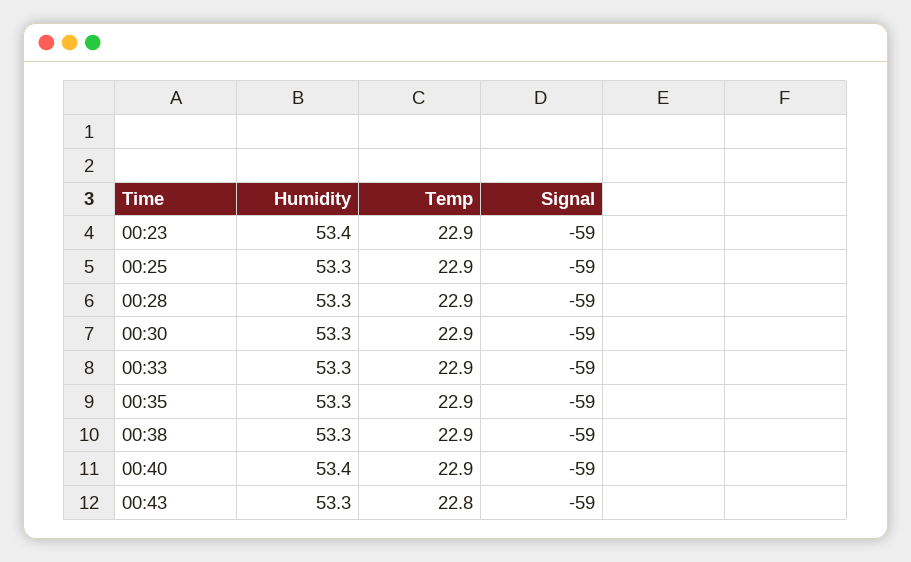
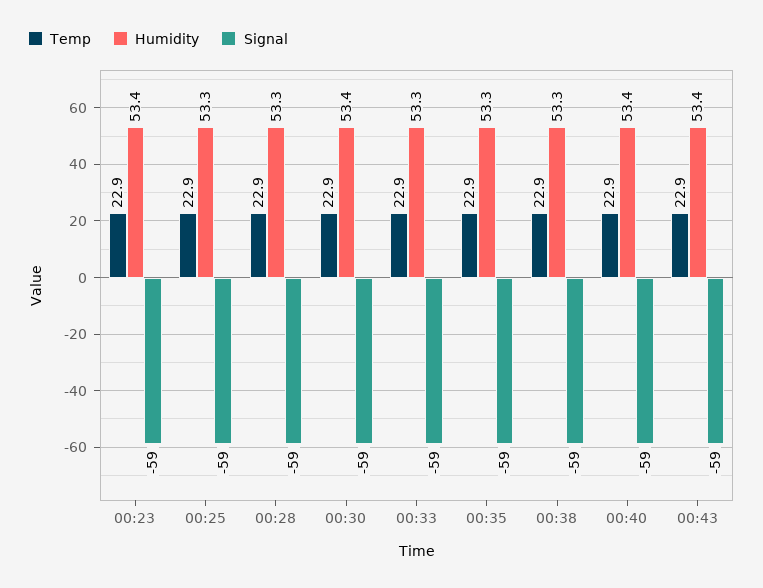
  {
    "Humidity": {
      "00:23": 53.4,
      "00:25": 53.3,
      "00:28": 53.3,
-     "00:30": 53.3,
+     "00:30": 53.4,
      "00:33": 53.3,
      "00:35": 53.3,
      "00:38": 53.3,
      "00:40": 53.4,
-     "00:43": 53.3
+     "00:43": 53.4
    },
    "Temp": {
      "00:23": 22.9,
      "00:25": 22.9,
      "00:28": 22.9,
      "00:30": 22.9,
      "00:33": 22.9,
      "00:35": 22.9,
      "00:38": 22.9,
      "00:40": 22.9,
-     "00:43": 22.8
+     "00:43": 22.9
    },
    "Signal": {
      "00:23": -59,
      "00:25": -59,
      "00:28": -59,
      "00:30": -59,
      "00:33": -59,
      "00:35": -59,
      "00:38": -59,
      "00:40": -59,
      "00:43": -59
    }
  }

